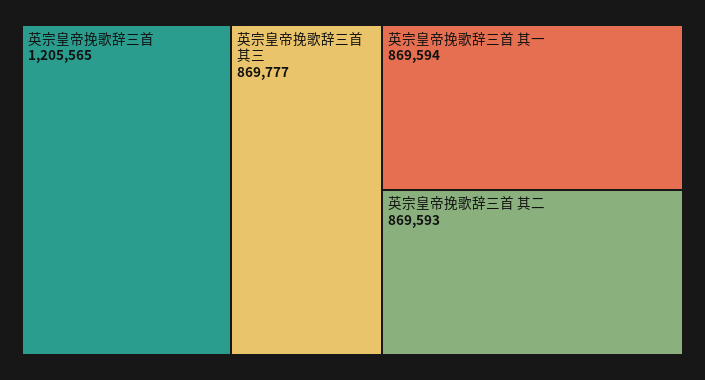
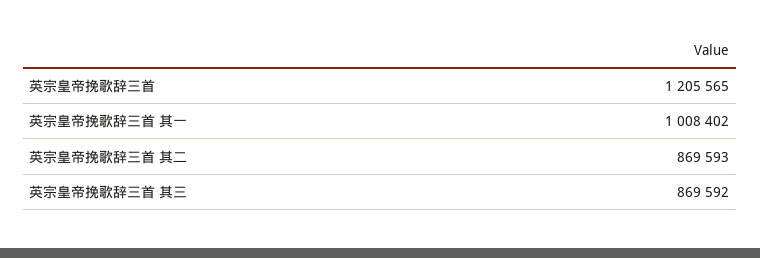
  {
    "英宗皇帝挽歌辞三首": 1205565,
-   "英宗皇帝挽歌辞三首 其三": 869777,
+   "英宗皇帝挽歌辞三首 其三": 869592,
-   "英宗皇帝挽歌辞三首 其一": 869594,
+   "英宗皇帝挽歌辞三首 其一": 1008402,
    "英宗皇帝挽歌辞三首 其二": 869593
  }

